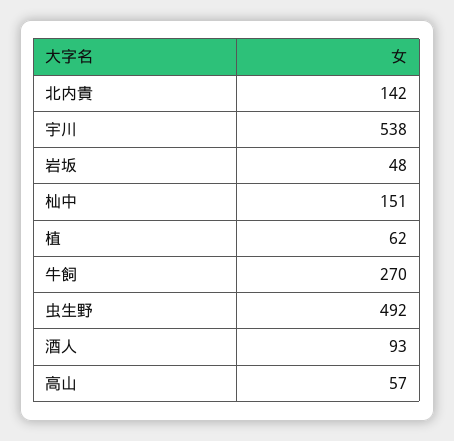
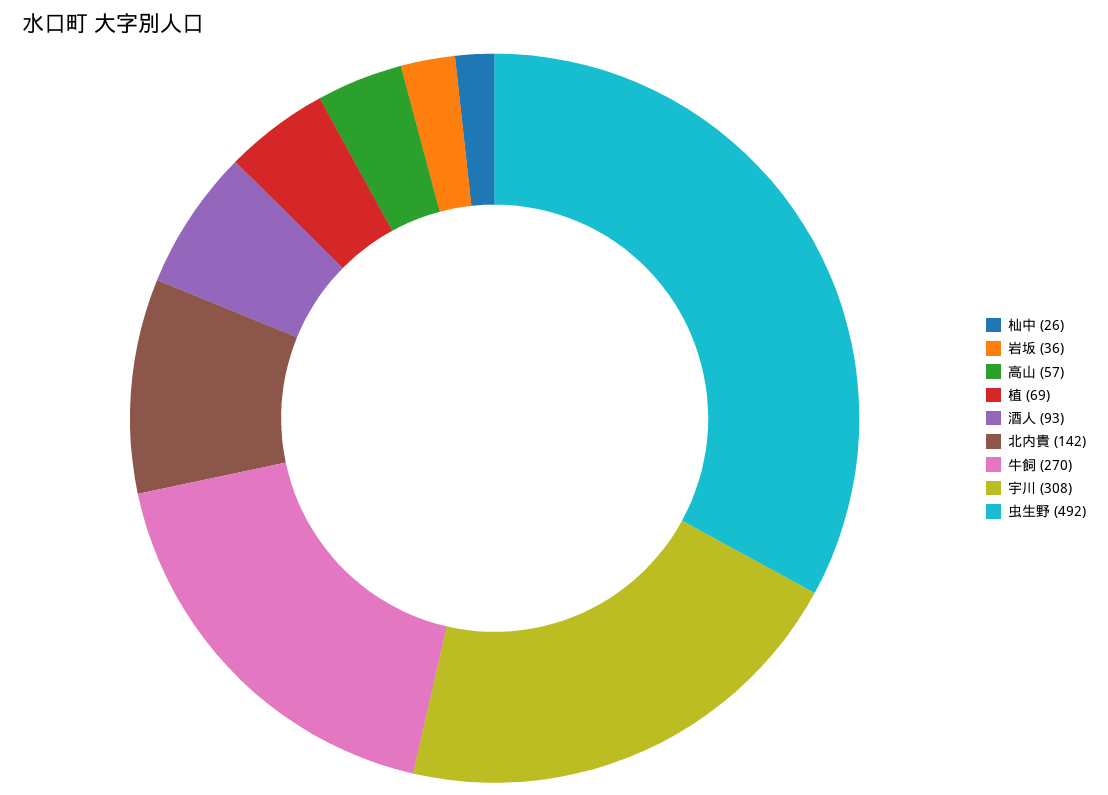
  {
    "北内貴": 142,
-   "宇川": 538,
+   "宇川": 308,
-   "岩坂": 48,
+   "岩坂": 36,
-   "杣中": 151,
+   "杣中": 26,
-   "植": 62,
+   "植": 69,
    "牛飼": 270,
    "虫生野": 492,
    "酒人": 93,
    "高山": 57
  }

